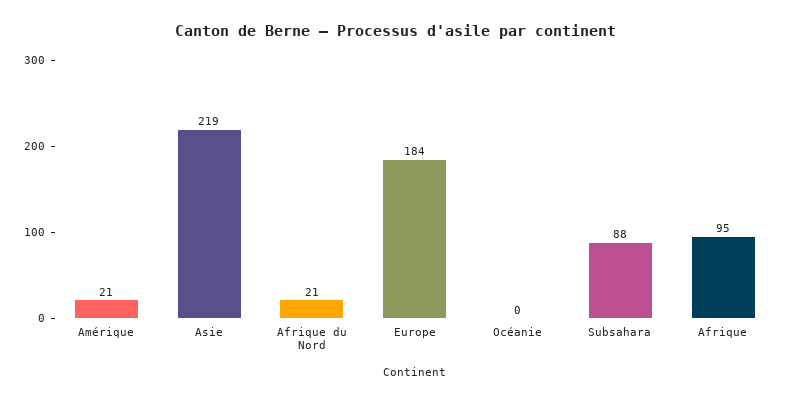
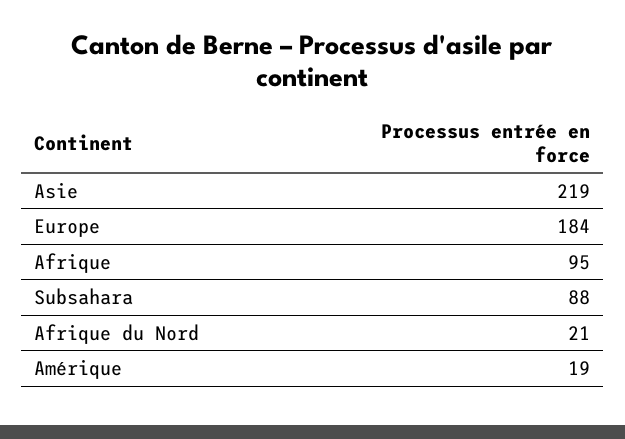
  {
-   "Amérique": 21,
+   "Amérique": 19,
    "Asie": 219,
    "Afrique du Nord": 21,
    "Europe": 184,
-   "Océanie": 0,
    "Subsahara": 88,
    "Afrique": 95
  }

